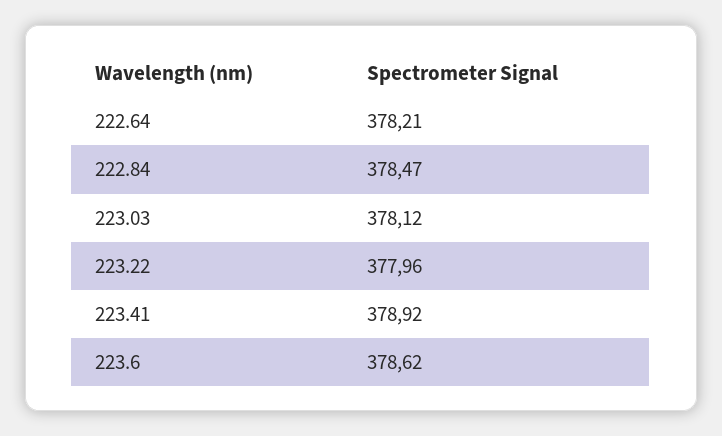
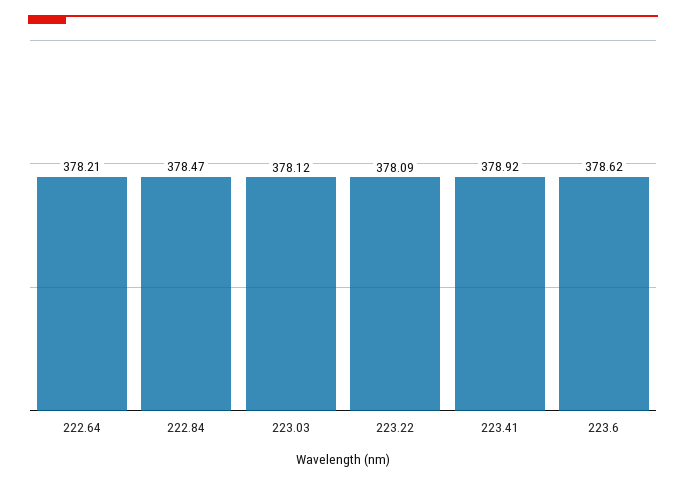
  {
    "222.64": 378.21,
    "222.84": 378.47,
    "223.03": 378.12,
-   "223.22": 377.96,
+   "223.22": 378.09,
    "223.41": 378.92,
    "223.6": 378.62
  }

